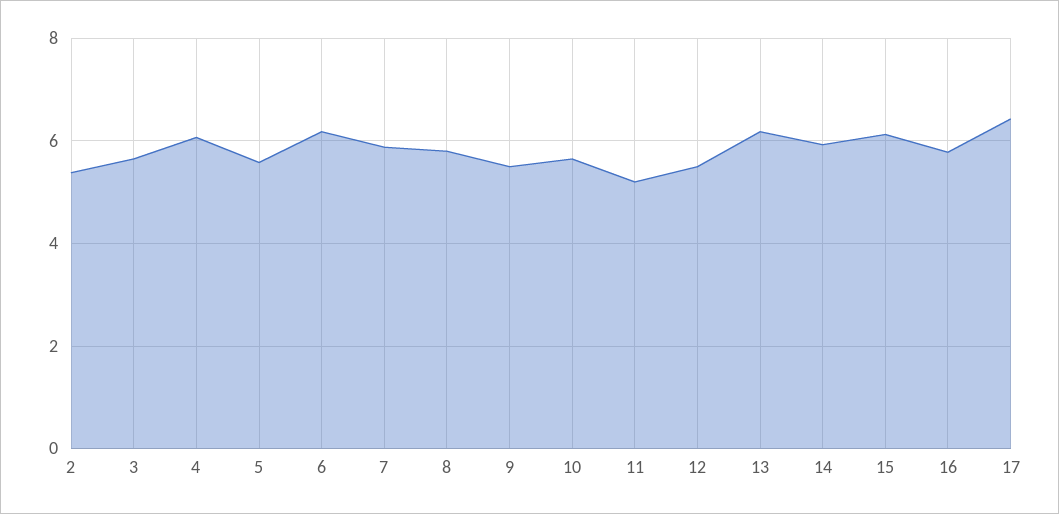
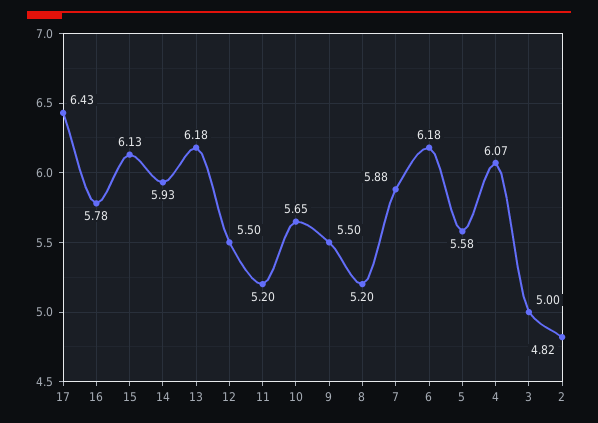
  {
-   "2": 5.4,
+   "2": 4.82,
-   "3": 5.6,
+   "3": 5,
    "4": 6.07,
    "5": 5.58,
    "6": 6.18,
    "7": 5.88,
-   "8": 5.8,
+   "8": 5.2,
    "9": 5.5,
    "10": 5.65,
    "11": 5.2,
    "12": 5.5,
    "13": 6.18,
    "14": 5.93,
    "15": 6.13,
    "16": 5.78,
    "17": 6.43
  }

